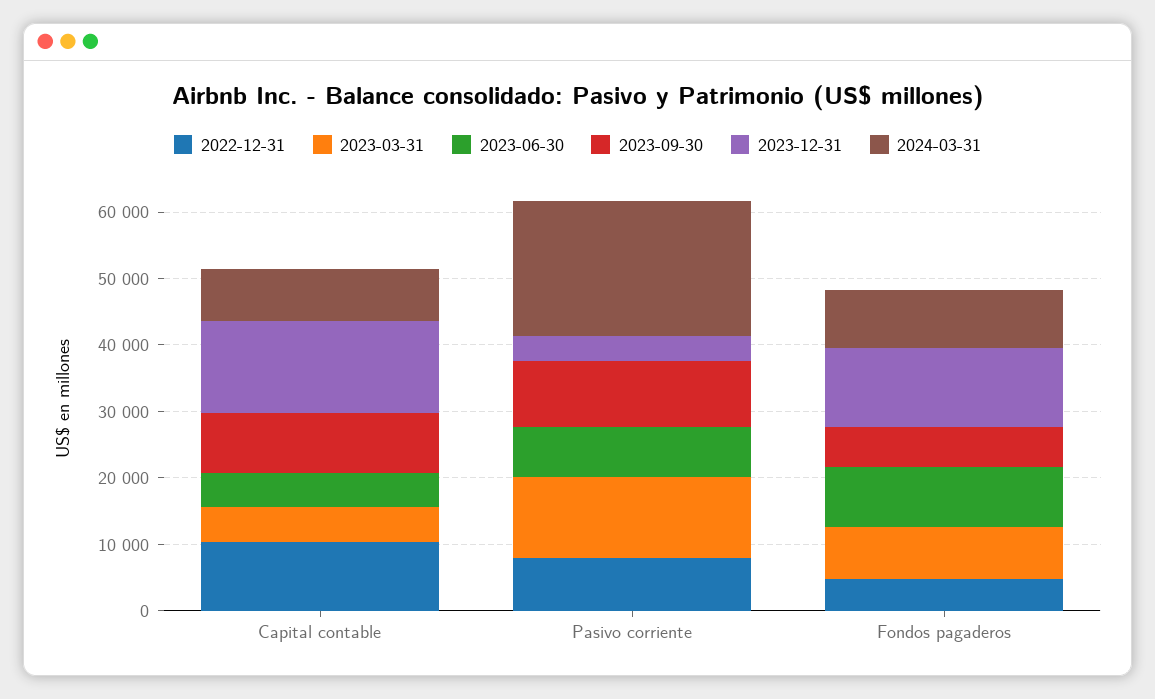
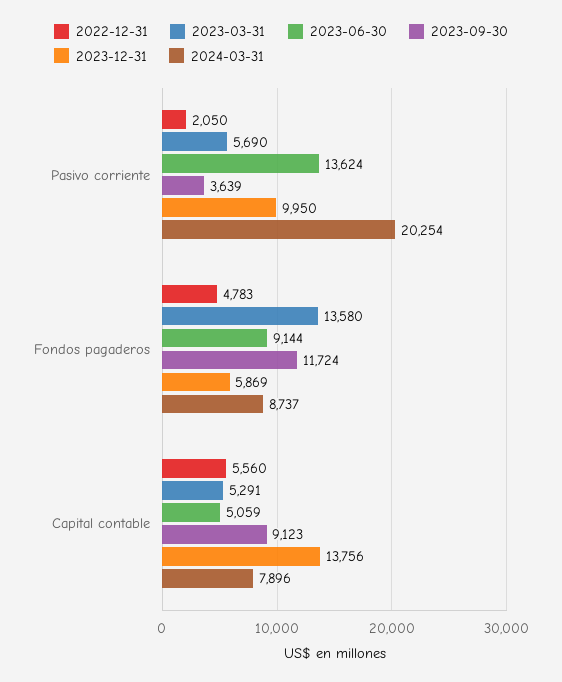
  {
    "2022-12-31": {
-     "Capital contable": 10000,
+     "Capital contable": 5560,
-     "Pasivo corriente": 8000,
+     "Pasivo corriente": 2050,
      "Fondos pagaderos": 4783
    },
    "2023-03-31": {
      "Capital contable": 5291,
-     "Pasivo corriente": 12000,
+     "Pasivo corriente": 5690,
-     "Fondos pagaderos": 8000
+     "Fondos pagaderos": 13580
    },
    "2023-06-30": {
      "Capital contable": 5059,
-     "Pasivo corriente": 8000,
+     "Pasivo corriente": 13624,
      "Fondos pagaderos": 9144
    },
    "2023-09-30": {
      "Capital contable": 9123,
-     "Pasivo corriente": 10000,
+     "Pasivo corriente": 3639,
-     "Fondos pagaderos": 6000
+     "Fondos pagaderos": 11724
    },
    "2023-12-31": {
      "Capital contable": 13756,
-     "Pasivo corriente": 4000,
+     "Pasivo corriente": 9950,
-     "Fondos pagaderos": 12000
+     "Fondos pagaderos": 5869
    },
    "2024-03-31": {
      "Capital contable": 7896,
      "Pasivo corriente": 20254,
      "Fondos pagaderos": 8737
    }
  }

